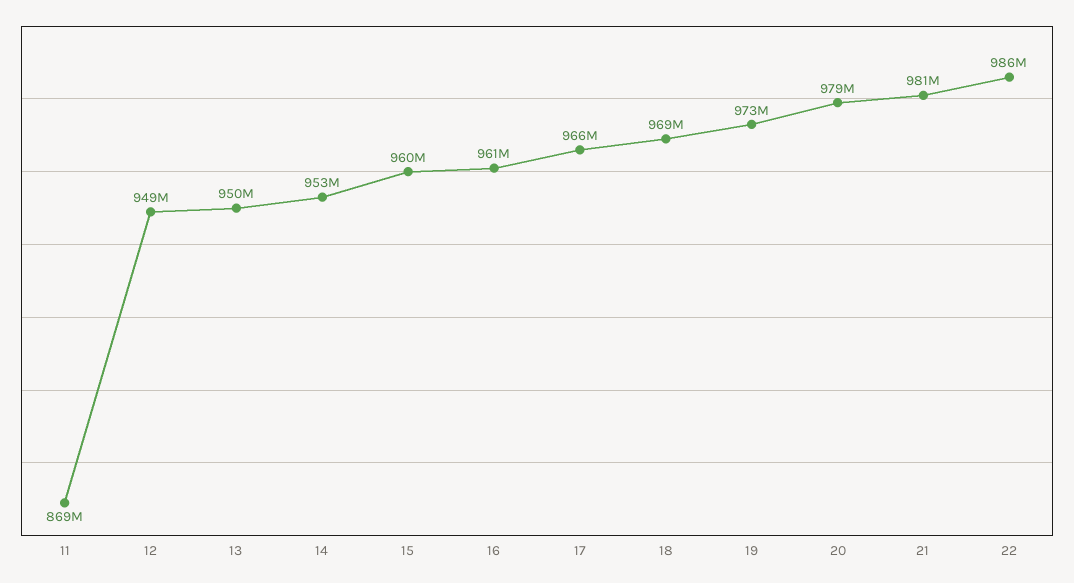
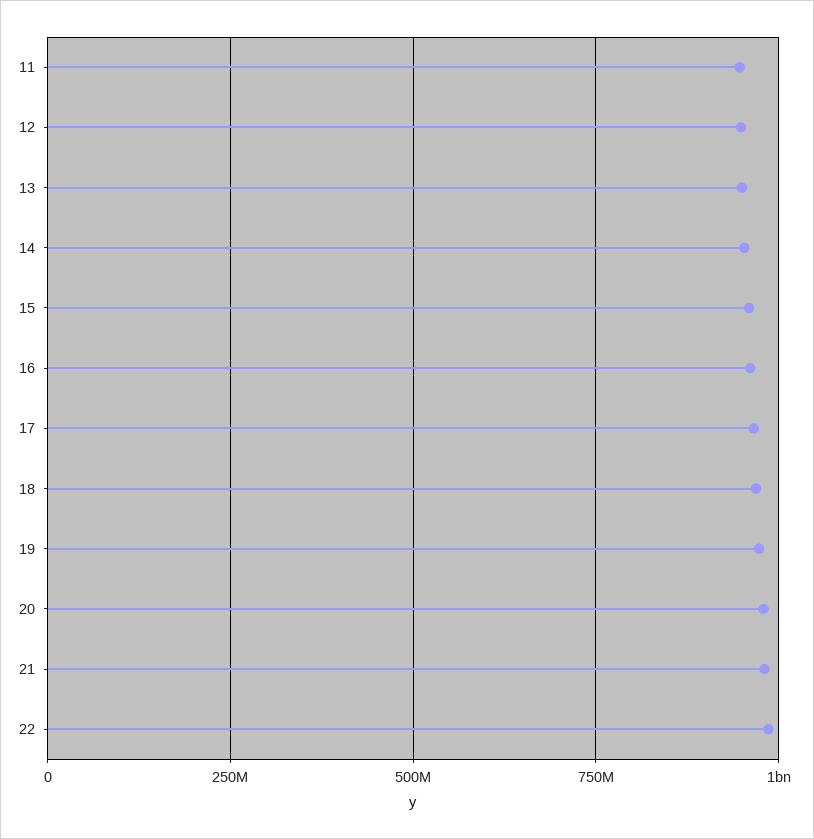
  {
-   "11": 869000000,
+   "11": 950000000,
    "12": 949000000,
    "13": 950000000,
    "14": 953000000,
    "15": 960000000,
    "16": 961000000,
    "17": 966000000,
    "18": 969000000,
    "19": 973000000,
    "20": 979000000,
    "21": 981000000,
    "22": 986000000
  }

